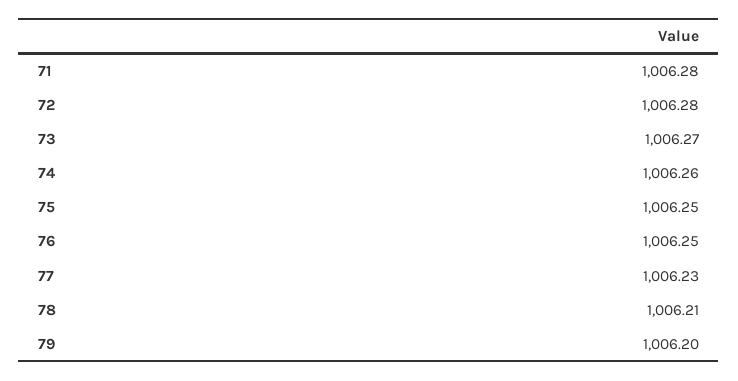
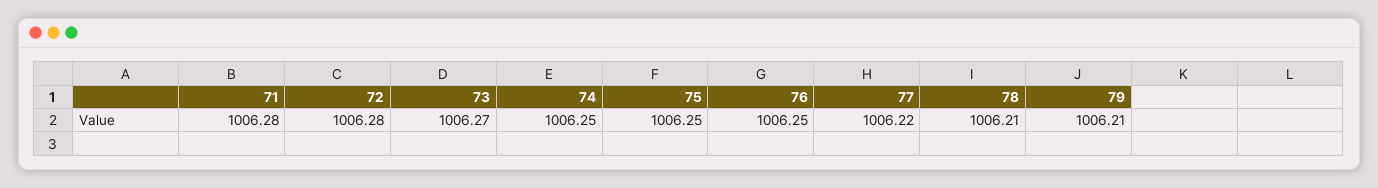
  {
    "71": 1006.28,
    "72": 1006.28,
    "73": 1006.27,
-   "74": 1006.26,
+   "74": 1006.25,
    "75": 1006.25,
    "76": 1006.25,
-   "77": 1006.23,
+   "77": 1006.22,
    "78": 1006.21,
-   "79": 1006.2
+   "79": 1006.21
  }

